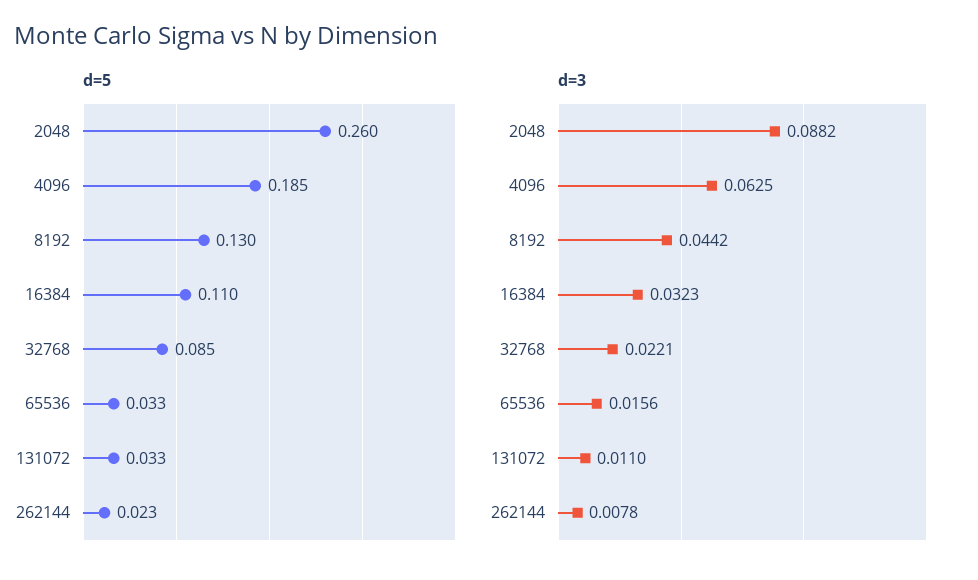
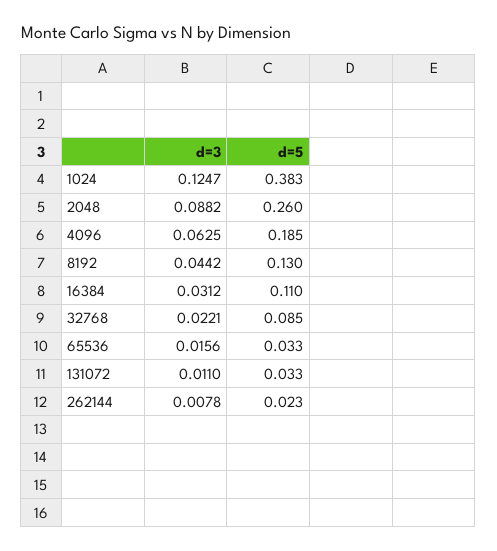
  {
    "d=5": {
      "2048": 0.26,
      "4096": 0.185,
      "8192": 0.13,
      "16384": 0.11,
      "32768": 0.085,
      "65536": 0.033,
      "131072": 0.033,
-     "262144": 0.023
+     "262144": 0.023,
+     "1024": 0.383
    },
    "d=3": {
      "2048": 0.0882,
      "4096": 0.0625,
      "8192": 0.0442,
-     "16384": 0.0323,
+     "16384": 0.0312,
      "32768": 0.0221,
      "65536": 0.0156,
      "131072": 0.011,
-     "262144": 0.0078
+     "262144": 0.0078,
+     "1024": 0.1247
    }
  }

